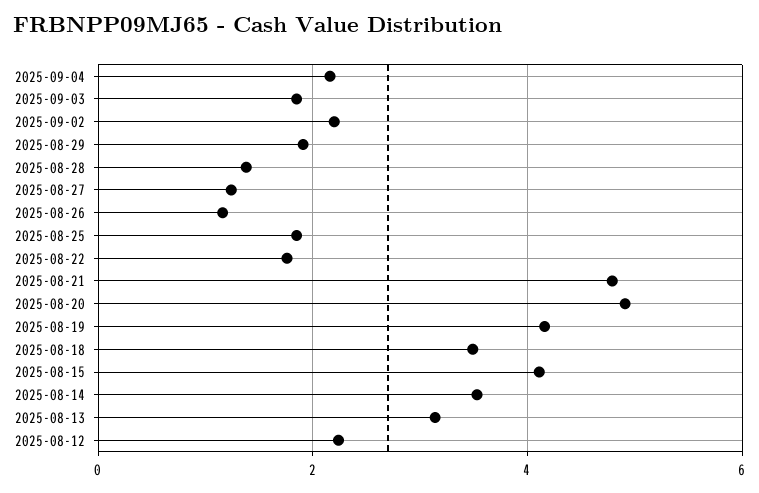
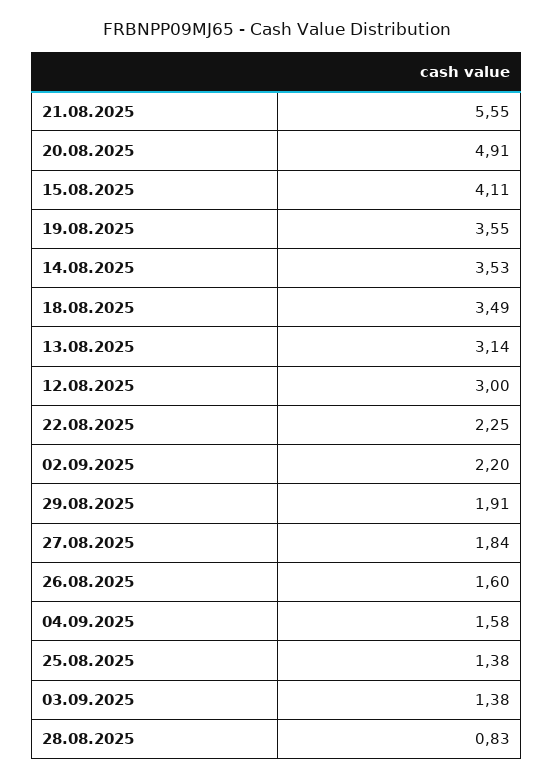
  {
-   "2025-09-04": 2.2,
+   "2025-09-04": 1.58,
-   "2025-09-03": 1.8,
+   "2025-09-03": 1.38,
    "2025-09-02": 2.2,
    "2025-08-29": 1.91,
-   "2025-08-28": 1.4,
+   "2025-08-28": 0.83,
-   "2025-08-27": 1.2,
+   "2025-08-27": 1.84,
-   "2025-08-26": 1.2,
+   "2025-08-26": 1.6,
-   "2025-08-25": 1.8,
+   "2025-08-25": 1.38,
-   "2025-08-22": 1.8,
+   "2025-08-22": 2.25,
-   "2025-08-21": 4.8,
+   "2025-08-21": 5.55,
    "2025-08-20": 4.91,
-   "2025-08-19": 4.2,
+   "2025-08-19": 3.55,
    "2025-08-18": 3.49,
    "2025-08-15": 4.11,
    "2025-08-14": 3.53,
    "2025-08-13": 3.14,
-   "2025-08-12": 2.2
+   "2025-08-12": 3
  }

